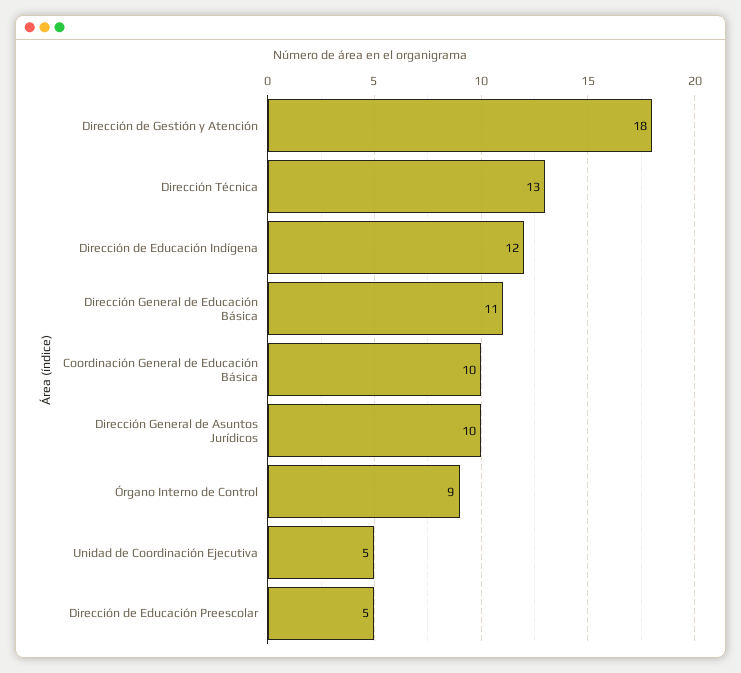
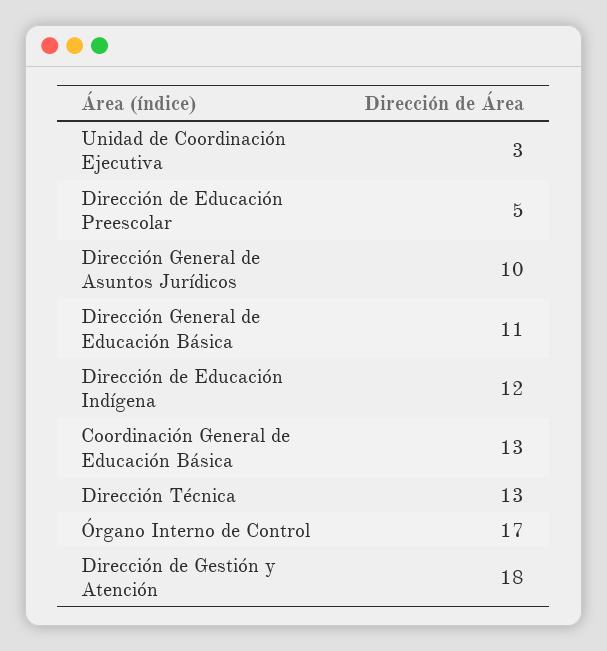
  {
    "Dirección de Gestión y Atención": 18,
    "Dirección Técnica": 13,
    "Dirección de Educación Indígena": 12,
    "Dirección General de Educación Básica": 11,
-   "Coordinación General de Educación Básica": 10,
+   "Coordinación General de Educación Básica": 13,
    "Dirección General de Asuntos Jurídicos": 10,
-   "Órgano Interno de Control": 9,
+   "Órgano Interno de Control": 17,
-   "Unidad de Coordinación Ejecutiva": 5,
+   "Unidad de Coordinación Ejecutiva": 3,
    "Dirección de Educación Preescolar": 5
  }

